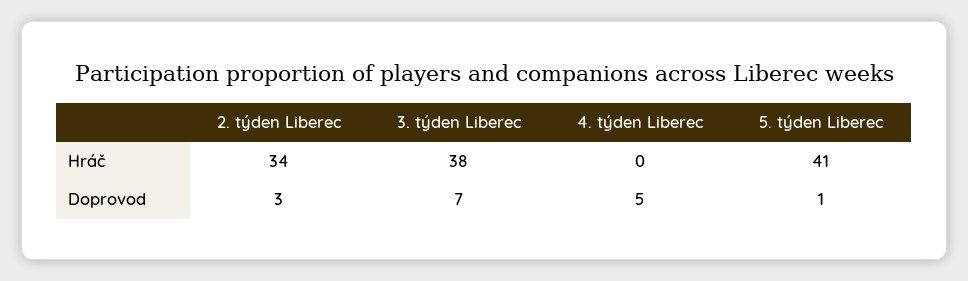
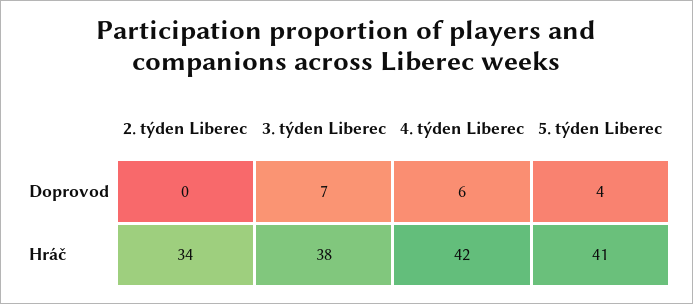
  {
    "2. týden Liberec": {
      "Hráč": 34,
-     "Doprovod": 3
+     "Doprovod": 0
    },
    "3. týden Liberec": {
      "Hráč": 38,
      "Doprovod": 7
    },
    "4. týden Liberec": {
-     "Hráč": 0,
+     "Hráč": 42,
-     "Doprovod": 5
+     "Doprovod": 6
    },
    "5. týden Liberec": {
      "Hráč": 41,
-     "Doprovod": 1
+     "Doprovod": 4
    }
  }

